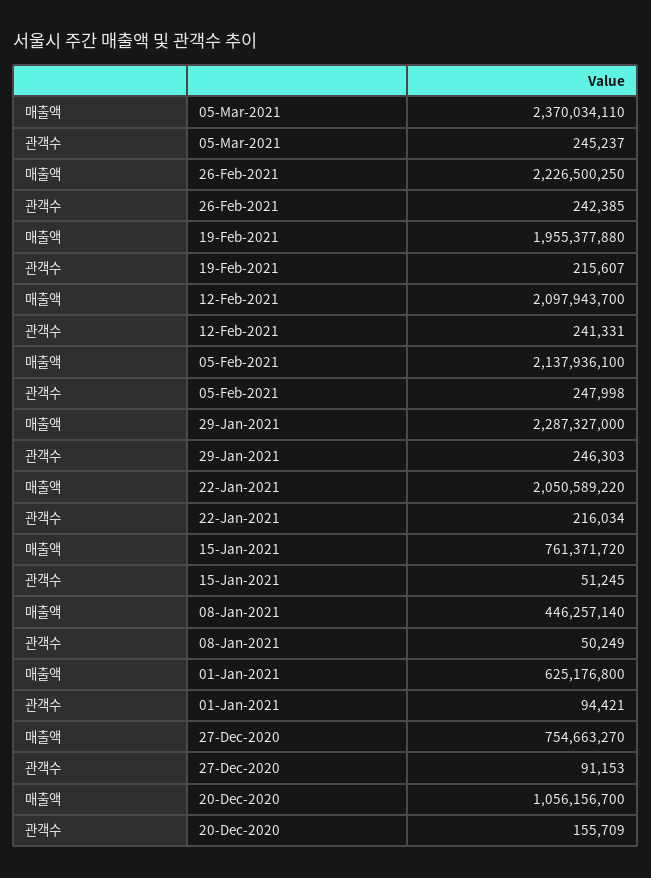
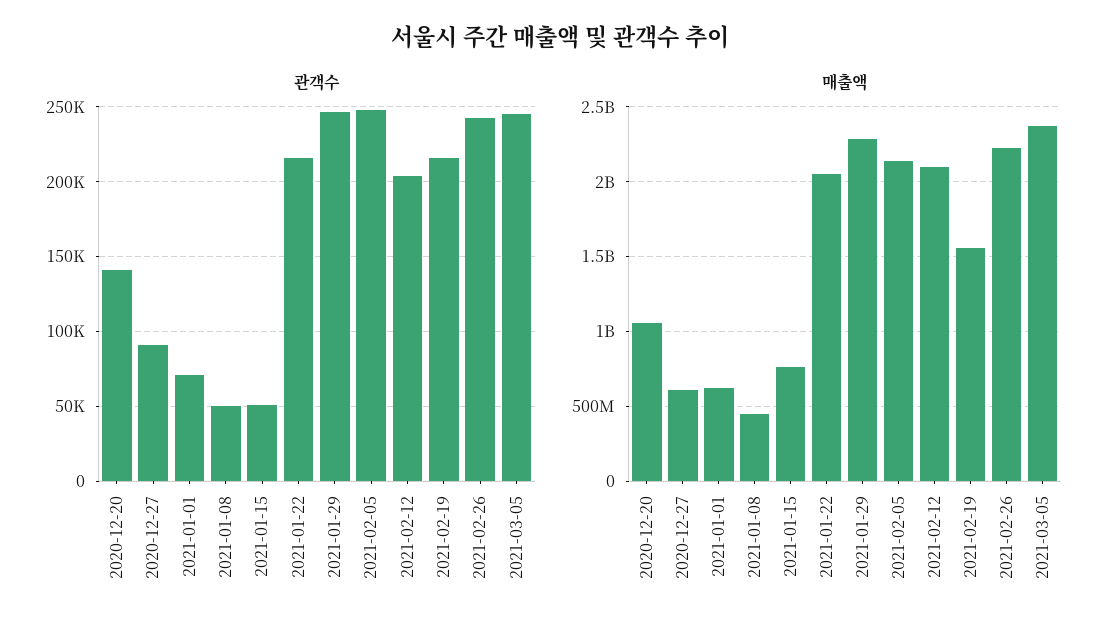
  {
    "매출액": {
      "05-Mar-2021": 2370034110,
      "26-Feb-2021": 2226500250,
-     "19-Feb-2021": 1955377880,
+     "19-Feb-2021": 1550000000,
      "12-Feb-2021": 2097943700,
      "05-Feb-2021": 2137936100,
      "29-Jan-2021": 2287327000,
      "22-Jan-2021": 2050589220,
      "15-Jan-2021": 761371720,
      "08-Jan-2021": 446257140,
      "01-Jan-2021": 625176800,
-     "27-Dec-2020": 754663270,
+     "27-Dec-2020": 600000000,
      "20-Dec-2020": 1056156700
    },
    "관객수": {
      "05-Mar-2021": 245237,
      "26-Feb-2021": 242385,
      "19-Feb-2021": 215607,
-     "12-Feb-2021": 241331,
+     "12-Feb-2021": 205000,
      "05-Feb-2021": 247998,
      "29-Jan-2021": 246303,
      "22-Jan-2021": 216034,
      "15-Jan-2021": 51245,
      "08-Jan-2021": 50249,
-     "01-Jan-2021": 94421,
+     "01-Jan-2021": 70000,
      "27-Dec-2020": 91153,
-     "20-Dec-2020": 155709
+     "20-Dec-2020": 140000
    }
  }

